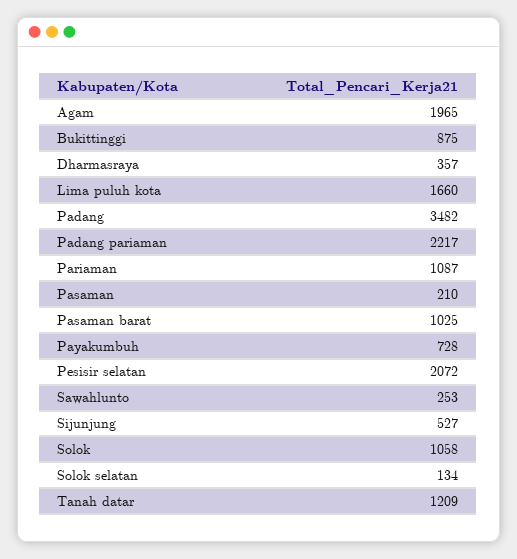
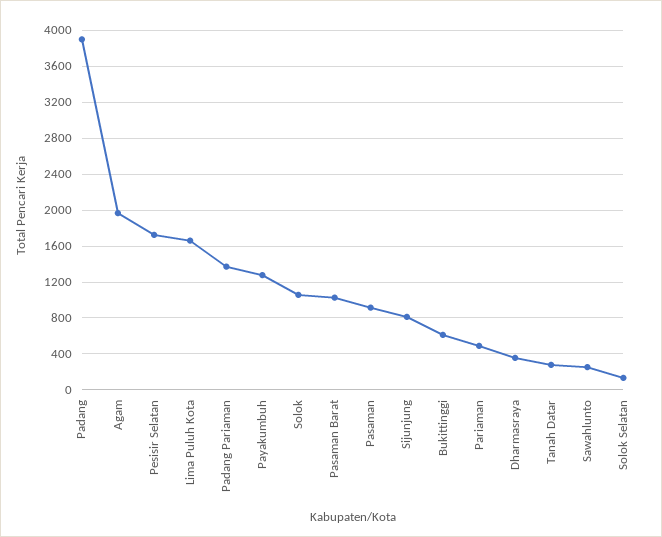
  {
    "Agam": 1965,
-   "Bukittinggi": 875,
+   "Bukittinggi": 600,
    "Dharmasraya": 357,
    "Lima puluh kota": 1660,
-   "Padang": 3482,
+   "Padang": 3900,
-   "Padang pariaman": 2217,
+   "Padang pariaman": 1400,
-   "Pariaman": 1087,
+   "Pariaman": 500,
-   "Pasaman": 210,
+   "Pasaman": 900,
    "Pasaman barat": 1025,
-   "Payakumbuh": 728,
+   "Payakumbuh": 1300,
-   "Pesisir selatan": 2072,
+   "Pesisir selatan": 1700,
    "Sawahlunto": 253,
-   "Sijunjung": 527,
+   "Sijunjung": 800,
    "Solok": 1058,
    "Solok selatan": 134,
-   "Tanah datar": 1209
+   "Tanah datar": 300
  }

